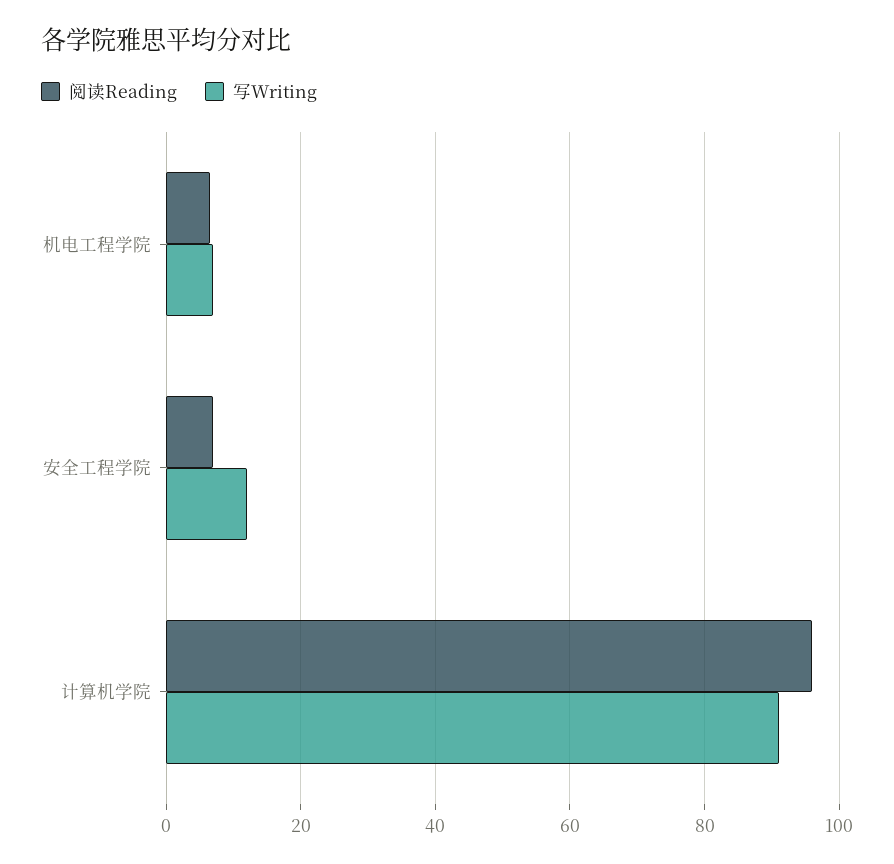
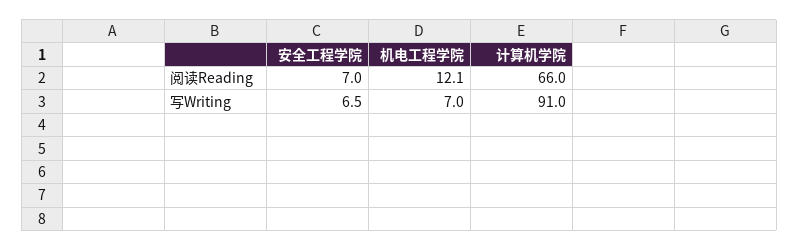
  {
    "阅读Reading": {
-     "机电工程学院": 6,
+     "机电工程学院": 12.1,
      "安全工程学院": 7,
-     "计算机学院": 96
+     "计算机学院": 66
    },
    "写Writing": {
      "机电工程学院": 7,
-     "安全工程学院": 12,
+     "安全工程学院": 6.5,
      "计算机学院": 91
    }
  }

